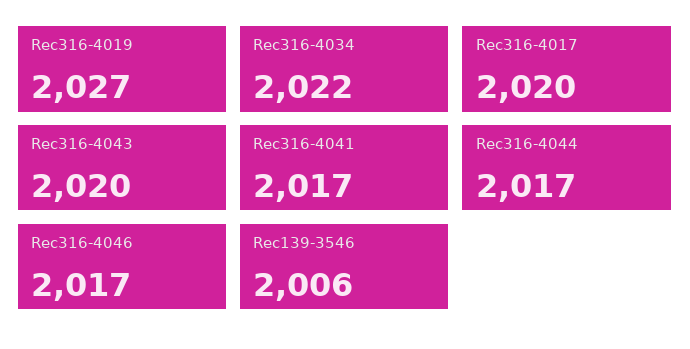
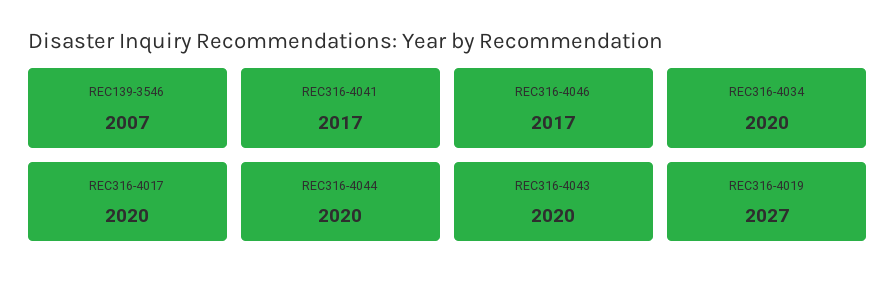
  {
    "Rec316-4019": 2027,
-   "Rec316-4034": 2022,
+   "Rec316-4034": 2020,
    "Rec316-4017": 2020,
    "Rec316-4043": 2020,
    "Rec316-4041": 2017,
-   "Rec316-4044": 2017,
+   "Rec316-4044": 2020,
    "Rec316-4046": 2017,
-   "Rec139-3546": 2006
+   "Rec139-3546": 2007
  }

